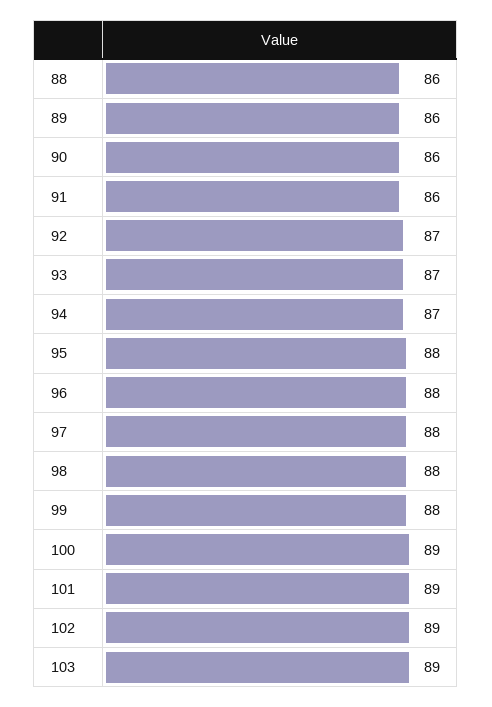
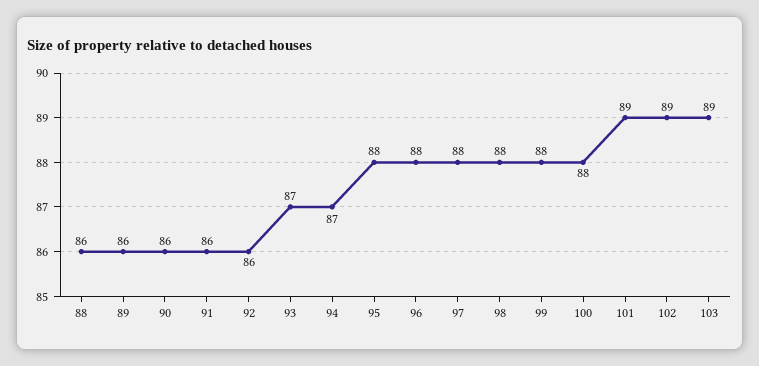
  {
    "88": 86,
    "89": 86,
    "90": 86,
    "91": 86,
-   "92": 87,
+   "92": 86,
    "93": 87,
    "94": 87,
    "95": 88,
    "96": 88,
    "97": 88,
    "98": 88,
    "99": 88,
-   "100": 89,
+   "100": 88,
    "101": 89,
    "102": 89,
    "103": 89
  }

